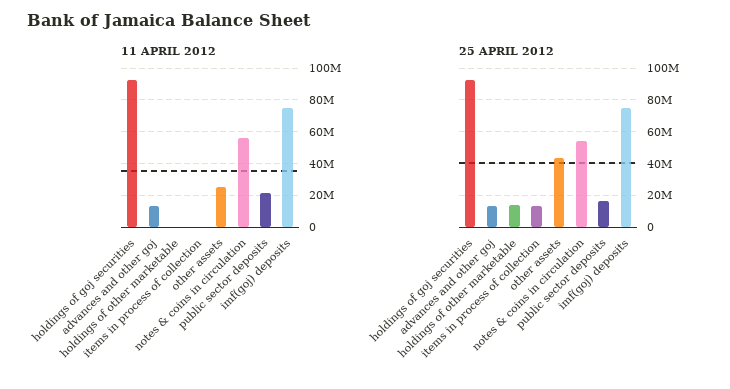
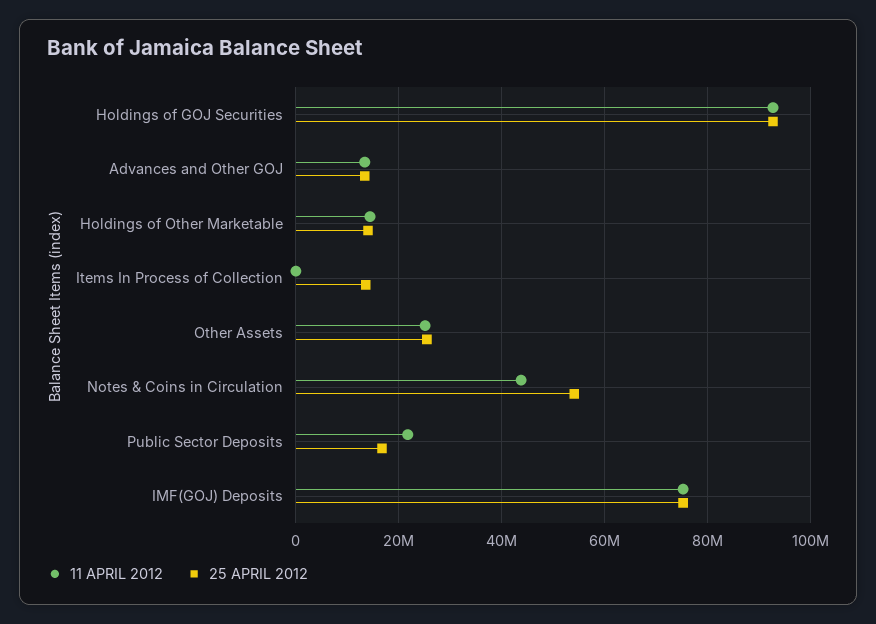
  {
    "11 APRIL 2012": {
      "holdings of goj securities": 92000000,
      "advances and other goj": 14000000,
-     "holdings of other marketable": 0,
+     "holdings of other marketable": 14000000,
      "items in process of collection": 0,
      "other assets": 26000000,
-     "notes & coins in circulation": 55000000,
+     "notes & coins in circulation": 44000000,
      "public sector deposits": 22000000,
      "imf(goj) deposits": 76000000
    },
    "25 APRIL 2012": {
      "holdings of goj securities": 92000000,
      "advances and other goj": 14000000,
      "holdings of other marketable": 14000000,
      "items in process of collection": 14000000,
-     "other assets": 45000000,
+     "other assets": 26000000,
      "notes & coins in circulation": 54000000,
      "public sector deposits": 16000000,
      "imf(goj) deposits": 76000000
    }
  }

